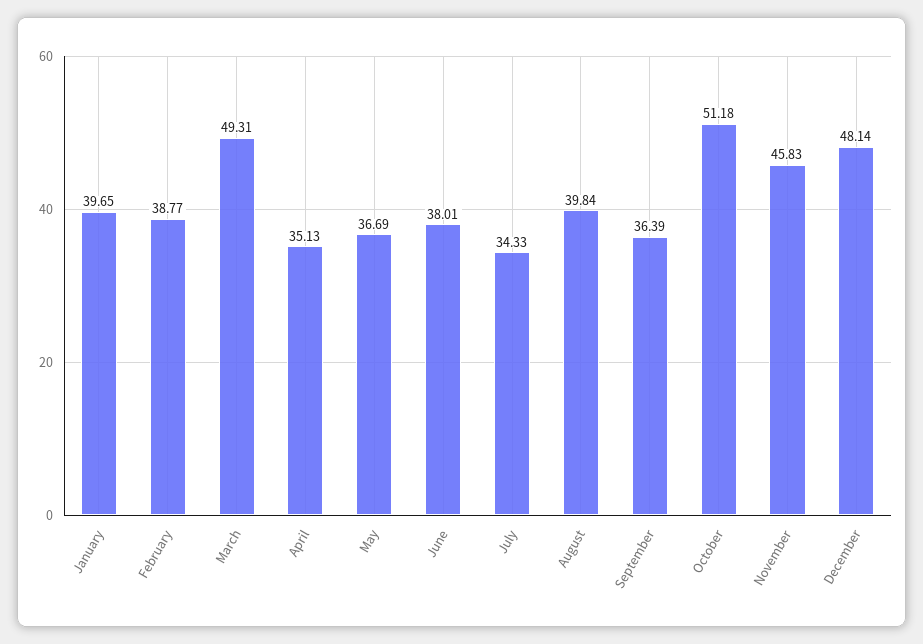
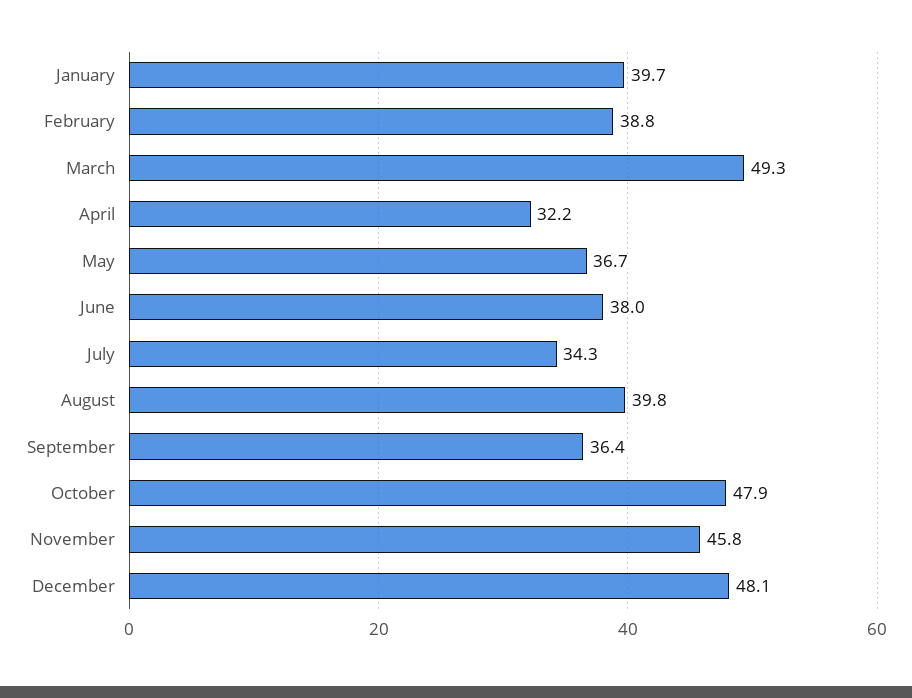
  {
    "January": 39.65,
    "February": 38.77,
    "March": 49.31,
-   "April": 35.13,
+   "April": 32.2,
    "May": 36.69,
    "June": 38.01,
    "July": 34.33,
    "August": 39.84,
    "September": 36.39,
-   "October": 51.18,
+   "October": 47.9,
    "November": 45.83,
    "December": 48.14
  }

